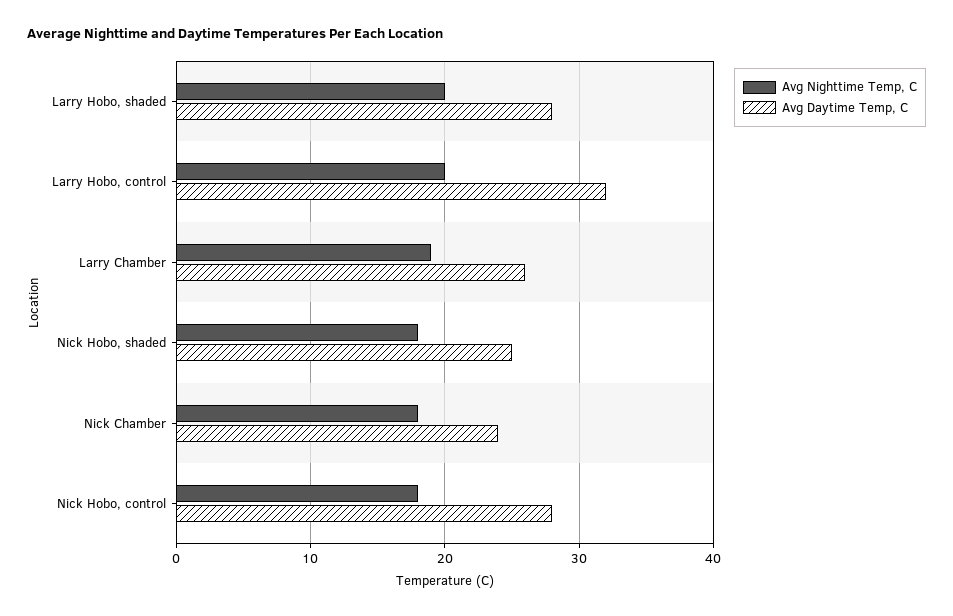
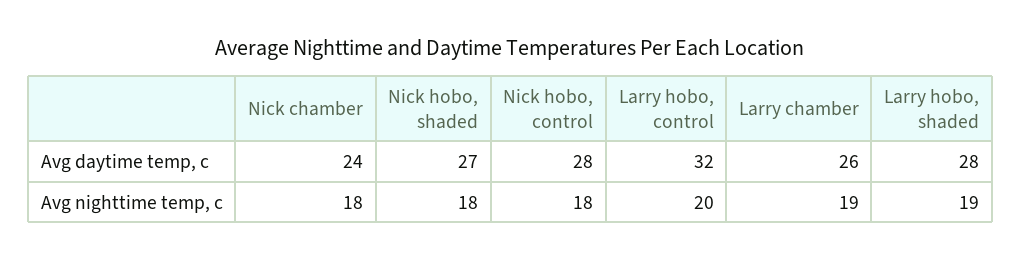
  {
    "Avg Nighttime Temp, C": {
-     "Larry Hobo, shaded": 20,
+     "Larry Hobo, shaded": 19,
      "Larry Hobo, control": 20,
      "Larry Chamber": 19,
      "Nick Hobo, shaded": 18,
      "Nick Chamber": 18,
      "Nick Hobo, control": 18
    },
    "Avg Daytime Temp, C": {
      "Larry Hobo, shaded": 28,
      "Larry Hobo, control": 32,
      "Larry Chamber": 26,
-     "Nick Hobo, shaded": 25,
+     "Nick Hobo, shaded": 27,
      "Nick Chamber": 24,
      "Nick Hobo, control": 28
    }
  }

